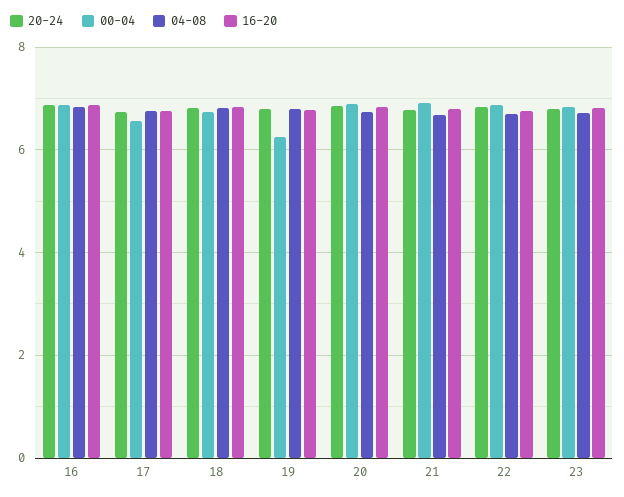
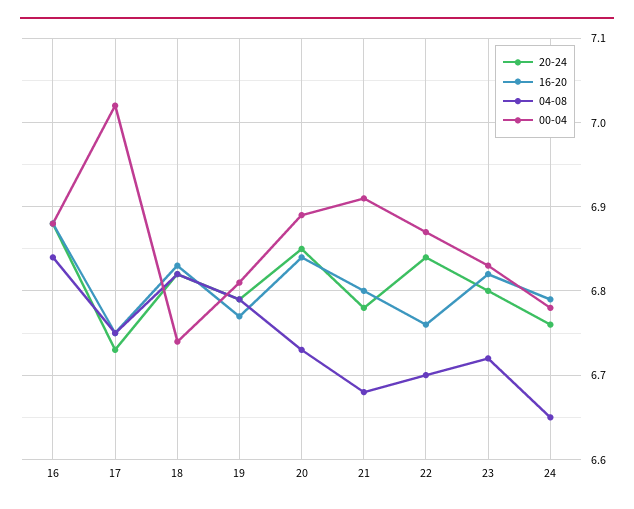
  {
    "20-24": {
      "16": 6.88,
      "17": 6.73,
      "18": 6.82,
      "19": 6.79,
      "20": 6.85,
      "21": 6.78,
      "22": 6.84,
-     "23": 6.8
+     "23": 6.8,
+     "24": 6.76
    },
    "00-04": {
      "16": 6.88,
-     "17": 6.6,
+     "17": 7.02,
      "18": 6.74,
-     "19": 6.2,
+     "19": 6.81,
      "20": 6.89,
      "21": 6.91,
      "22": 6.87,
-     "23": 6.83
+     "23": 6.83,
+     "24": 6.78
    },
    "04-08": {
      "16": 6.84,
      "17": 6.75,
      "18": 6.82,
      "19": 6.79,
      "20": 6.73,
      "21": 6.68,
      "22": 6.7,
-     "23": 6.72
+     "23": 6.72,
+     "24": 6.65
    },
    "16-20": {
      "16": 6.88,
      "17": 6.75,
      "18": 6.83,
      "19": 6.77,
      "20": 6.84,
      "21": 6.8,
      "22": 6.76,
-     "23": 6.82
+     "23": 6.82,
+     "24": 6.79
    }
  }

